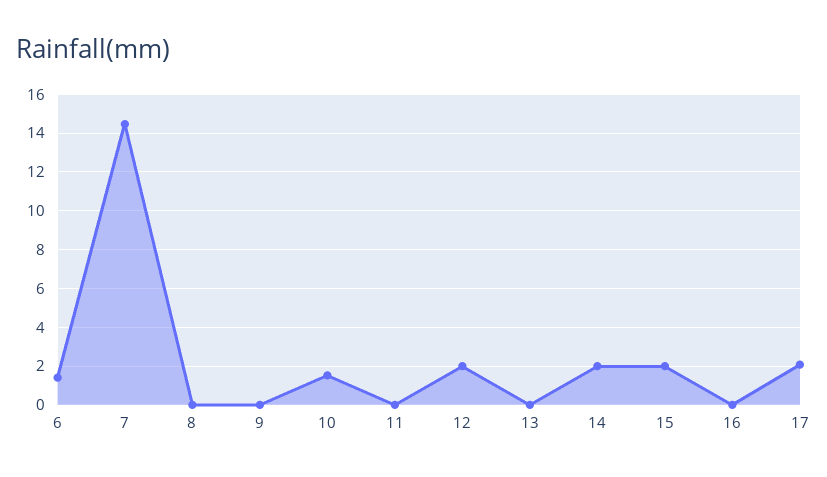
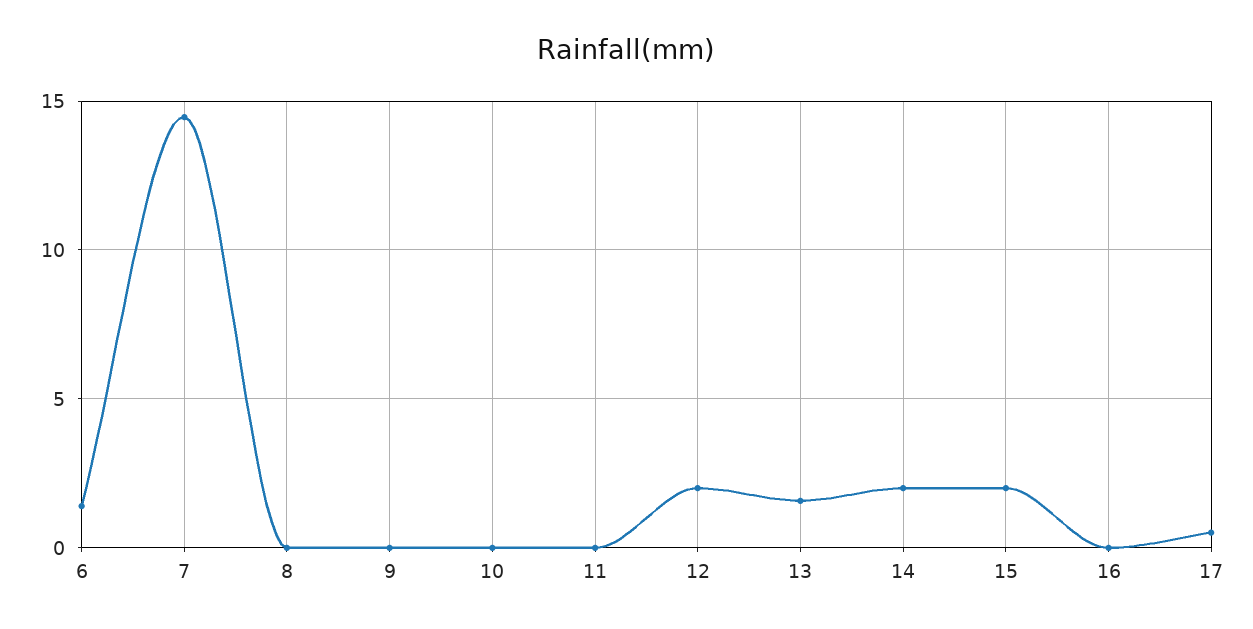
  {
    "6": 1.5,
    "7": 14.5,
    "8": 0,
    "9": 0,
-   "10": 1.5,
+   "10": 0,
    "11": 0,
    "12": 2,
-   "13": 0,
+   "13": 1.5,
    "14": 2,
    "15": 2,
    "16": 0,
-   "17": 2
+   "17": 0.5
  }

